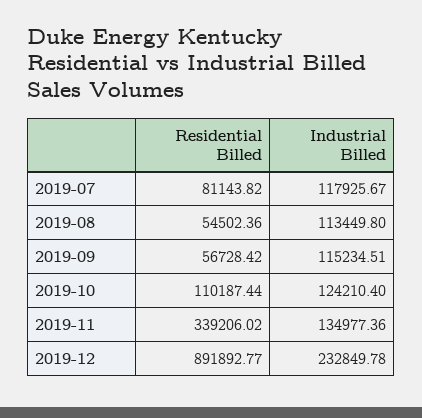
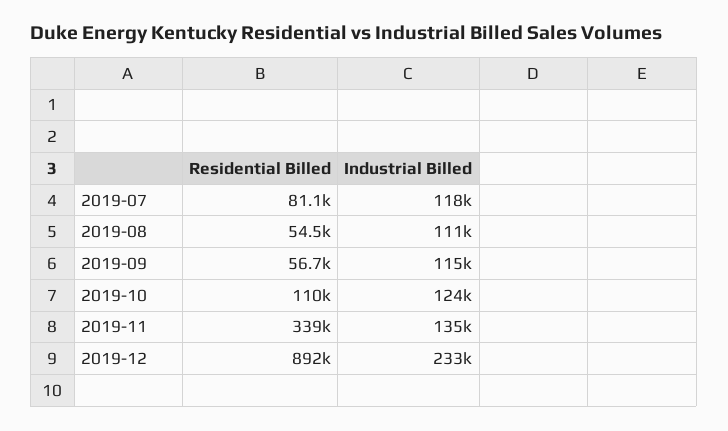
  {
    "Residential Billed": {
      "2019-07": 81143.82,
      "2019-08": 54502.36,
      "2019-09": 56728.42,
      "2019-10": 110187.44,
      "2019-11": 339206.02,
      "2019-12": 891892.77
    },
    "Industrial Billed": {
      "2019-07": 117925.67,
-     "2019-08": 113449.8,
+     "2019-08": 111000,
      "2019-09": 115234.51,
      "2019-10": 124210.4,
      "2019-11": 134977.36,
      "2019-12": 232849.78
    }
  }

